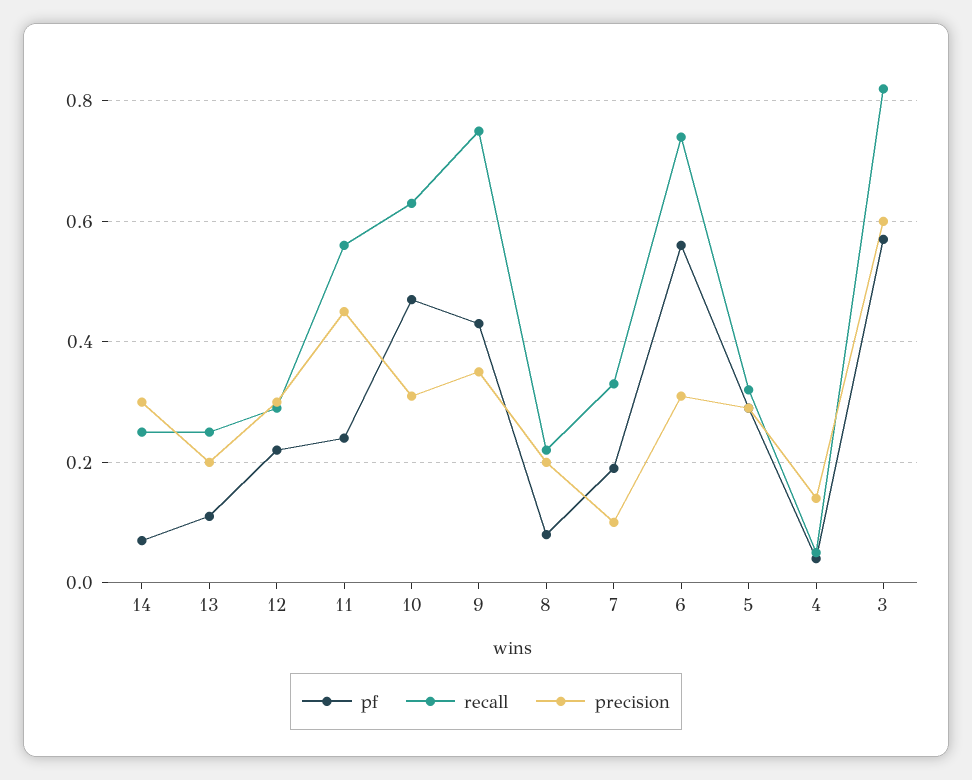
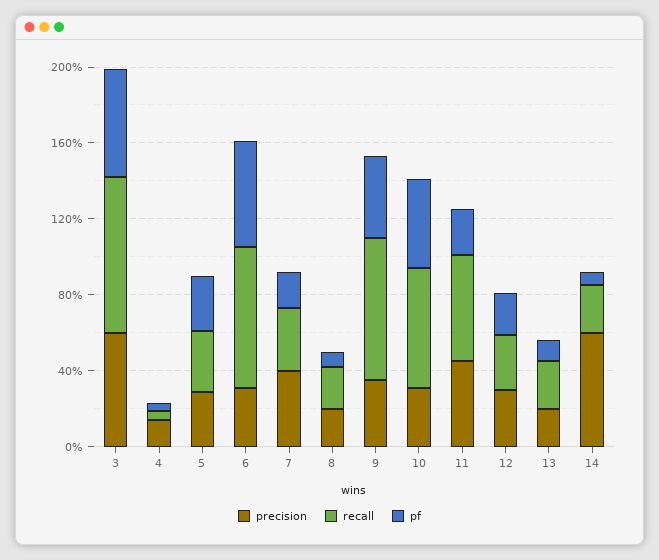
  {
    "pf": {
      "14": 0.05,
      "13": 0.1,
      "12": 0.2,
      "11": 0.25,
      "10": 0.45,
      "9": 0.45,
      "8": 0.1,
      "7": 0.2,
      "6": 0.55,
      "5": 0.3,
      "4": 0.05,
      "3": 0.55
    },
    "recall": {
      "14": 0.25,
      "13": 0.25,
      "12": 0.3,
      "11": 0.55,
      "10": 0.65,
      "9": 0.75,
      "8": 0.2,
      "7": 0.35,
      "6": 0.75,
      "5": 0.3,
      "4": 0.05,
      "3": 0.8
    },
    "precision": {
-     "14": 0.3,
+     "14": 0.6,
      "13": 0.2,
      "12": 0.3,
      "11": 0.45,
      "10": 0.3,
      "9": 0.35,
      "8": 0.2,
-     "7": 0.1,
+     "7": 0.4,
      "6": 0.3,
      "5": 0.3,
      "4": 0.15,
      "3": 0.6
    }
  }

